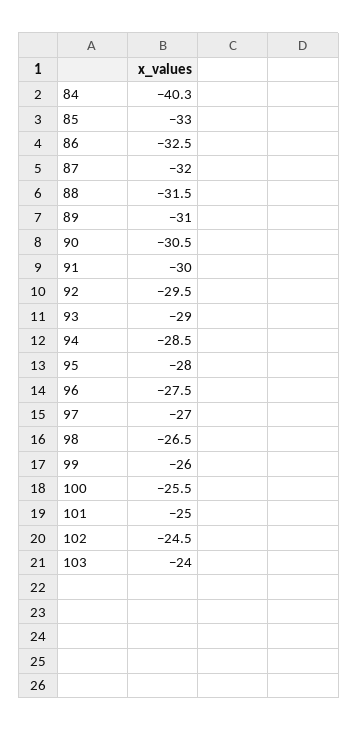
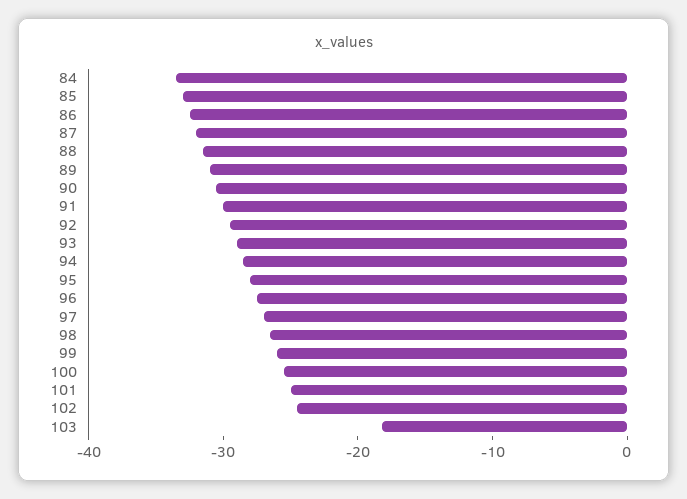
  {
-   "84": -40.3,
+   "84": -34,
    "85": -33,
    "86": -32.5,
    "87": -32,
    "88": -31.5,
    "89": -31,
    "90": -30.5,
    "91": -30,
    "92": -29.5,
    "93": -29,
    "94": -28.5,
    "95": -28,
    "96": -27.5,
    "97": -27,
    "98": -26.5,
    "99": -26,
    "100": -25.5,
    "101": -25,
    "102": -24.5,
-   "103": -24
+   "103": -18
  }

